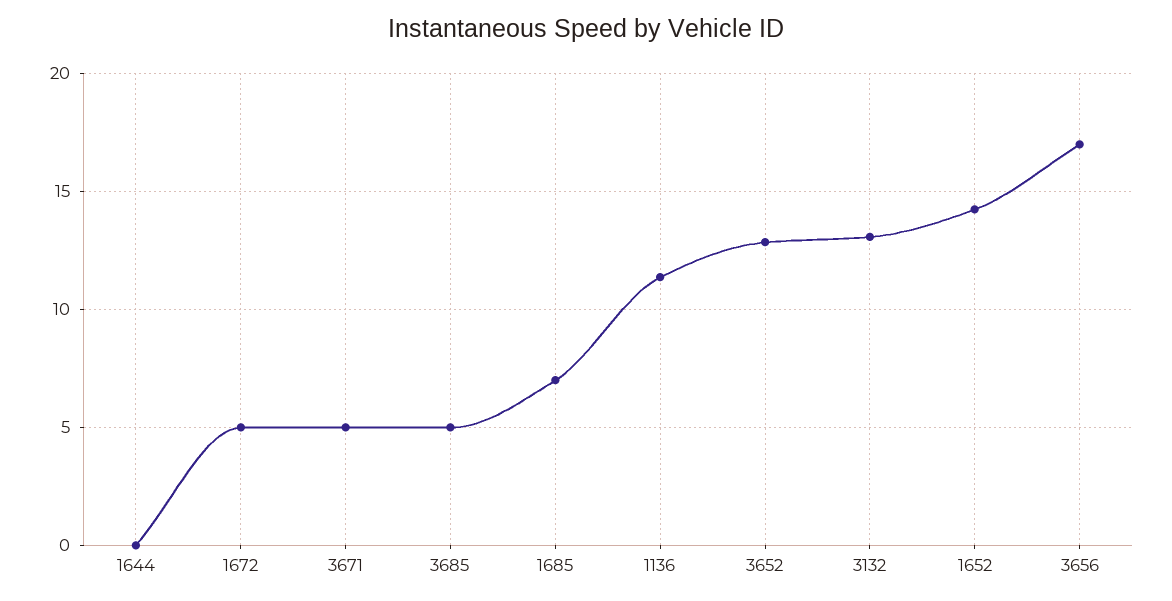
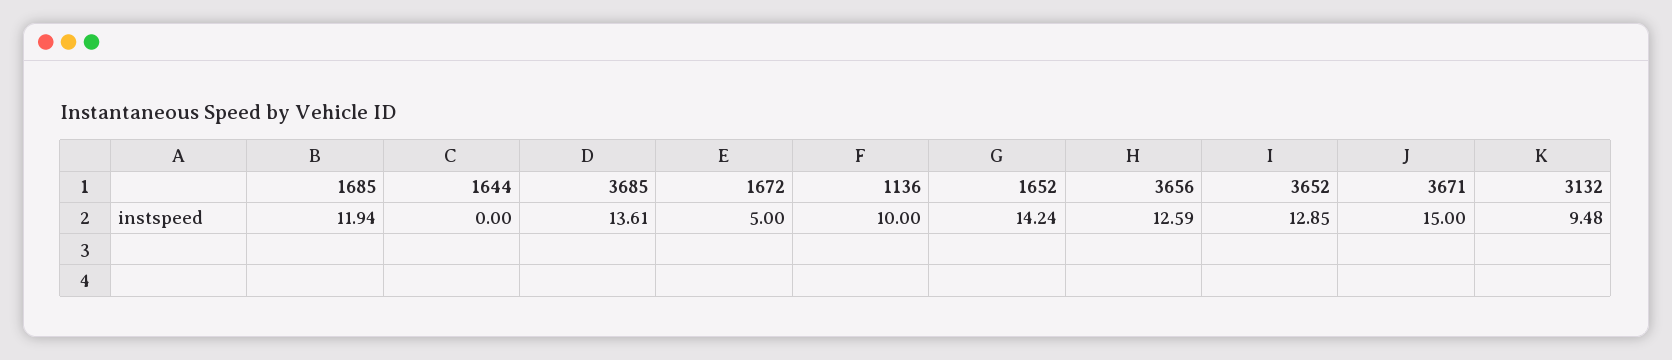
  {
    "1644": 0,
    "1672": 5,
-   "3671": 5,
+   "3671": 15,
-   "3685": 5,
+   "3685": 13.61,
-   "1685": 7,
+   "1685": 11.94,
-   "1136": 11.5,
+   "1136": 10,
    "3652": 12.85,
-   "3132": 13,
+   "3132": 9.48,
    "1652": 14.24,
-   "3656": 17
+   "3656": 12.59
  }

